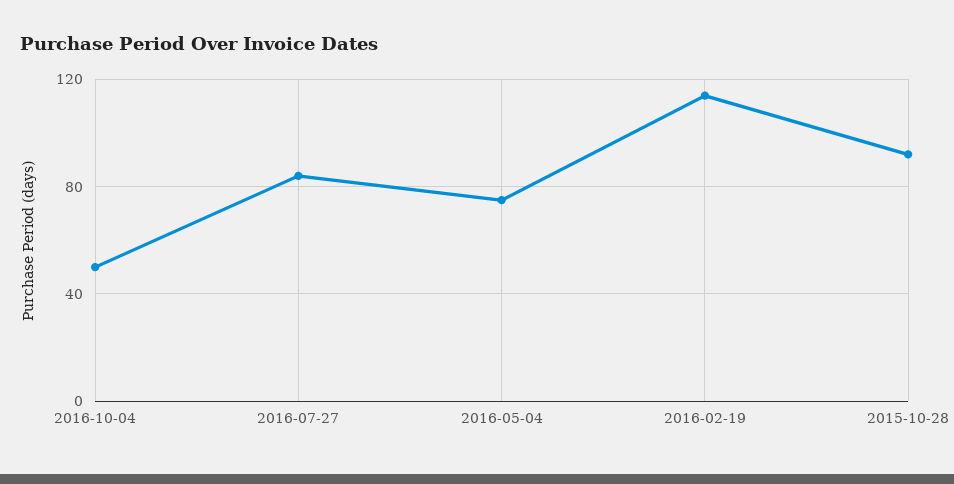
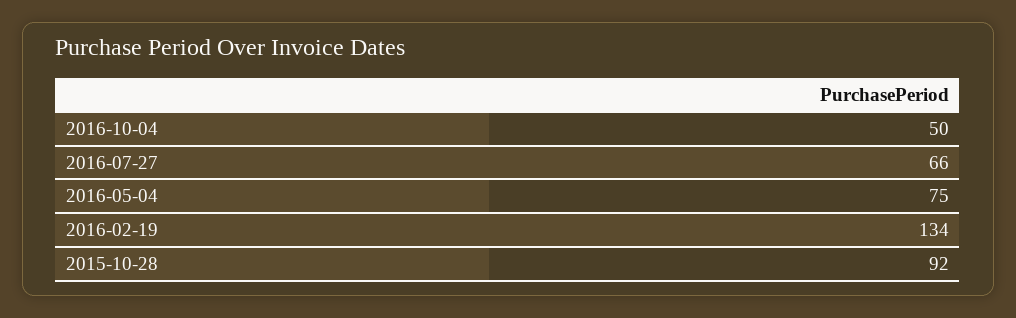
  {
    "2016-10-04": 50,
-   "2016-07-27": 85,
+   "2016-07-27": 66,
    "2016-05-04": 75,
-   "2016-02-19": 115,
+   "2016-02-19": 134,
    "2015-10-28": 92
  }

